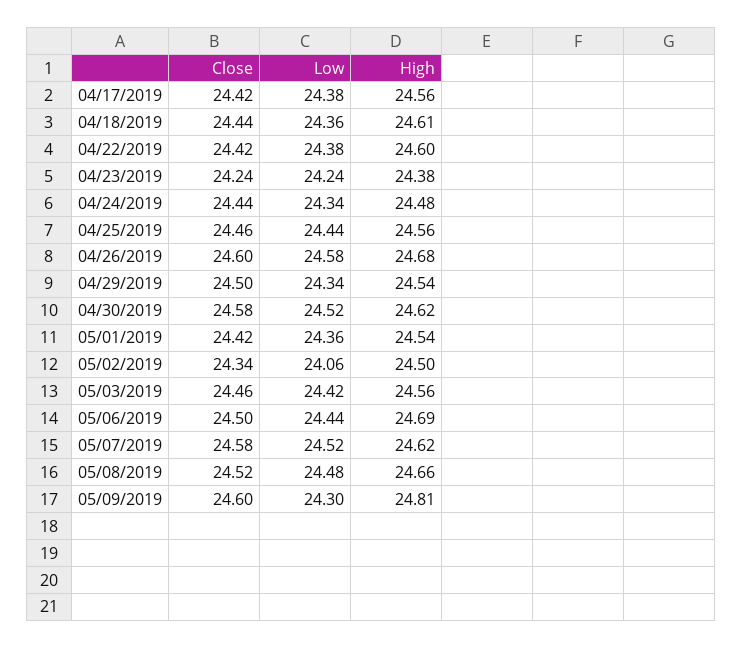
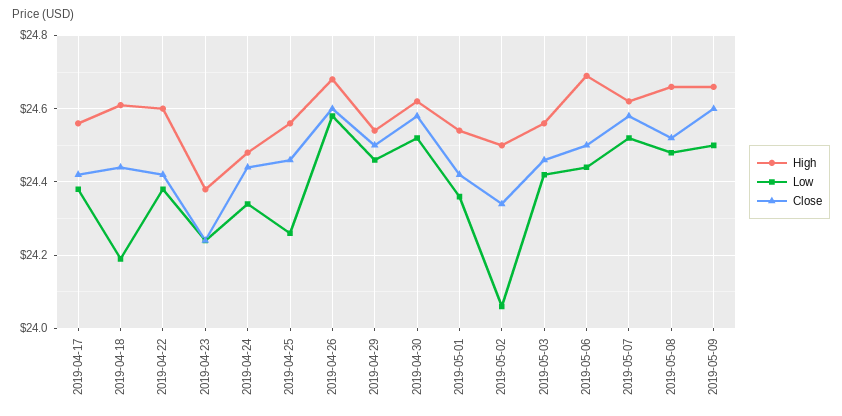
  {
    "Close": {
      "04/17/2019": 24.42,
      "04/18/2019": 24.44,
      "04/22/2019": 24.42,
      "04/23/2019": 24.24,
      "04/24/2019": 24.44,
      "04/25/2019": 24.46,
      "04/26/2019": 24.6,
      "04/29/2019": 24.5,
      "04/30/2019": 24.58,
      "05/01/2019": 24.42,
      "05/02/2019": 24.34,
      "05/03/2019": 24.46,
      "05/06/2019": 24.5,
      "05/07/2019": 24.58,
      "05/08/2019": 24.52,
      "05/09/2019": 24.6
    },
    "Low": {
      "04/17/2019": 24.38,
-     "04/18/2019": 24.36,
+     "04/18/2019": 24.2,
      "04/22/2019": 24.38,
      "04/23/2019": 24.24,
      "04/24/2019": 24.34,
-     "04/25/2019": 24.44,
+     "04/25/2019": 24.25,
      "04/26/2019": 24.58,
-     "04/29/2019": 24.34,
+     "04/29/2019": 24.45,
      "04/30/2019": 24.52,
      "05/01/2019": 24.36,
      "05/02/2019": 24.06,
      "05/03/2019": 24.42,
      "05/06/2019": 24.44,
      "05/07/2019": 24.52,
      "05/08/2019": 24.48,
-     "05/09/2019": 24.3
+     "05/09/2019": 24.5
    },
    "High": {
      "04/17/2019": 24.56,
      "04/18/2019": 24.61,
      "04/22/2019": 24.6,
      "04/23/2019": 24.38,
      "04/24/2019": 24.48,
      "04/25/2019": 24.56,
      "04/26/2019": 24.68,
      "04/29/2019": 24.54,
      "04/30/2019": 24.62,
      "05/01/2019": 24.54,
      "05/02/2019": 24.5,
      "05/03/2019": 24.56,
      "05/06/2019": 24.69,
      "05/07/2019": 24.62,
      "05/08/2019": 24.66,
-     "05/09/2019": 24.81
+     "05/09/2019": 24.65
    }
  }

